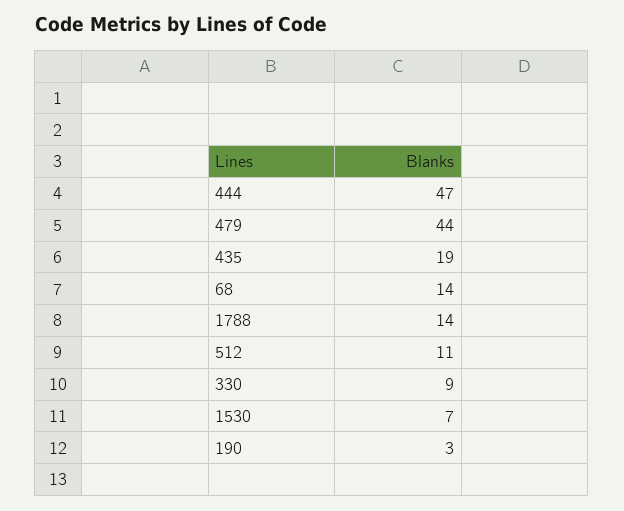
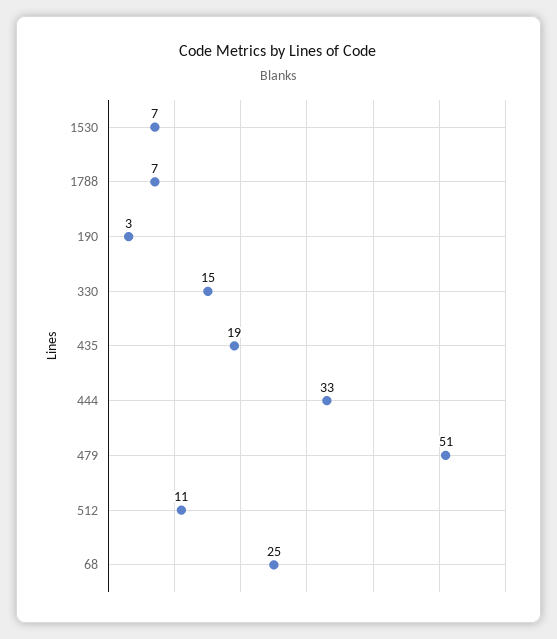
  {
-   "444": 47,
+   "444": 33,
-   "479": 44,
+   "479": 51,
    "435": 19,
-   "68": 14,
+   "68": 25,
-   "1788": 14,
+   "1788": 7,
    "512": 11,
-   "330": 9,
+   "330": 15,
    "1530": 7,
    "190": 3
  }

